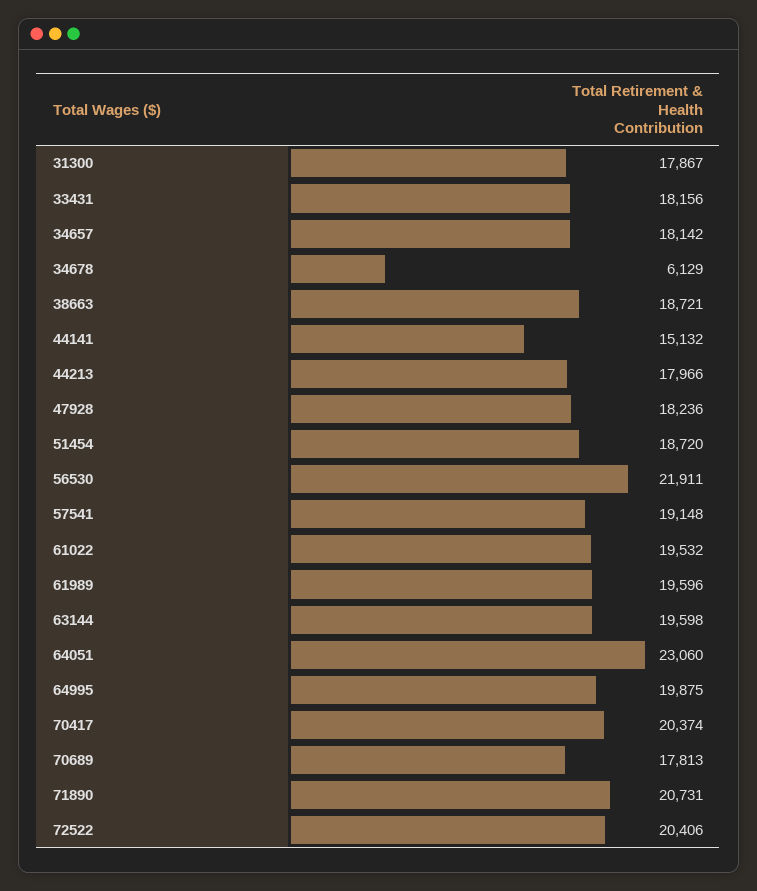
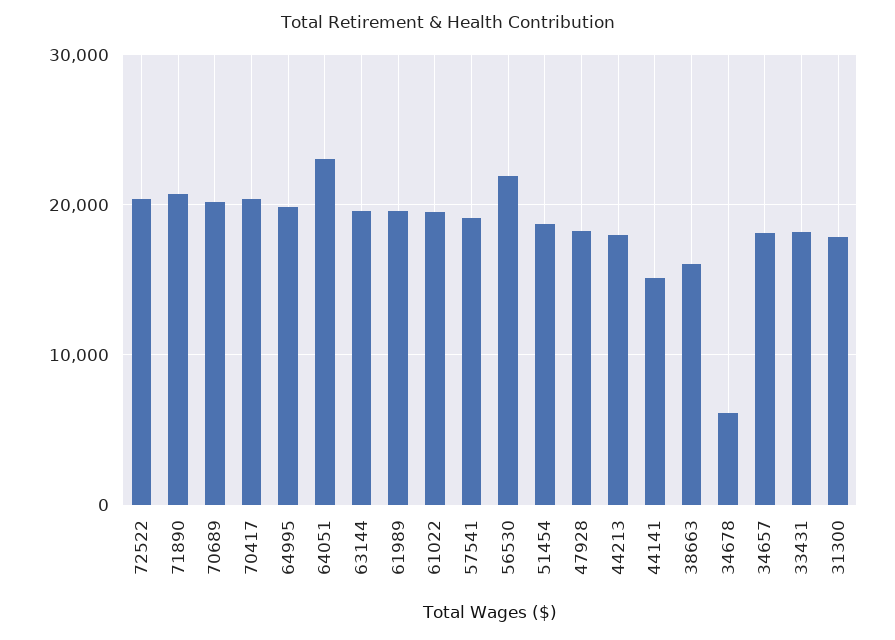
  {
    "31300": 17867,
    "33431": 18156,
    "34657": 18142,
    "34678": 6129,
-   "38663": 18721,
+   "38663": 16000,
    "44141": 15132,
    "44213": 17966,
    "47928": 18236,
    "51454": 18720,
    "56530": 21911,
    "57541": 19148,
    "61022": 19532,
    "61989": 19596,
    "63144": 19598,
    "64051": 23060,
    "64995": 19875,
    "70417": 20374,
-   "70689": 17813,
+   "70689": 20000,
    "71890": 20731,
    "72522": 20406
  }

